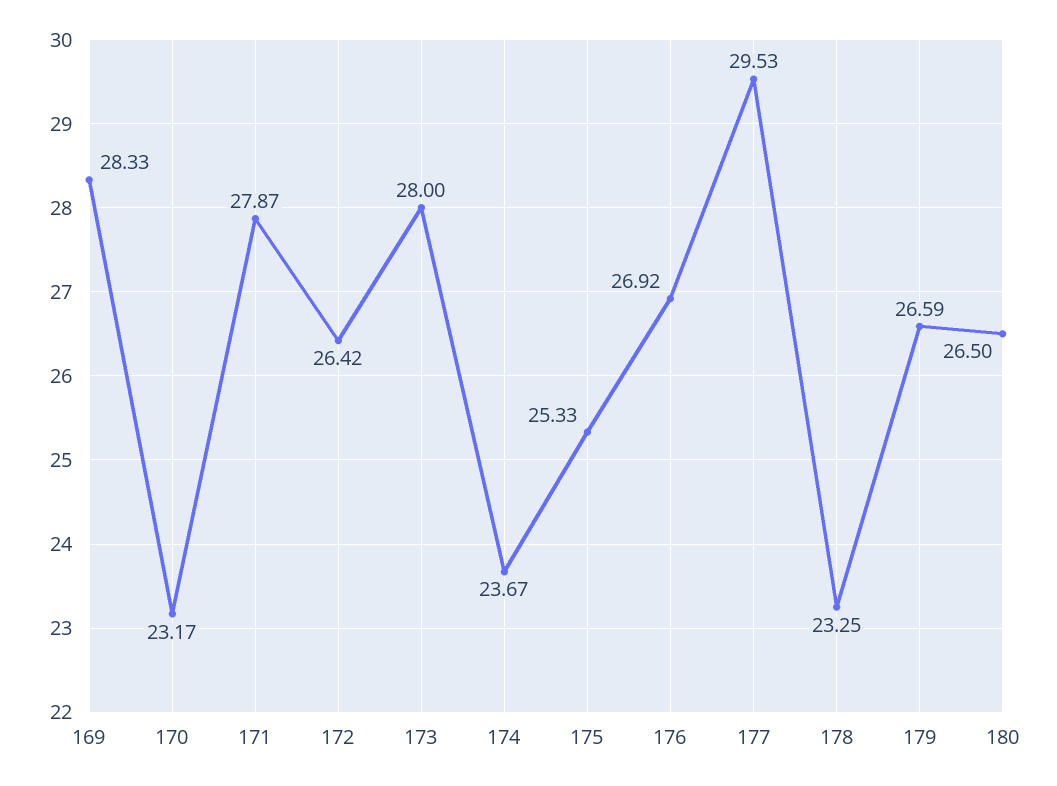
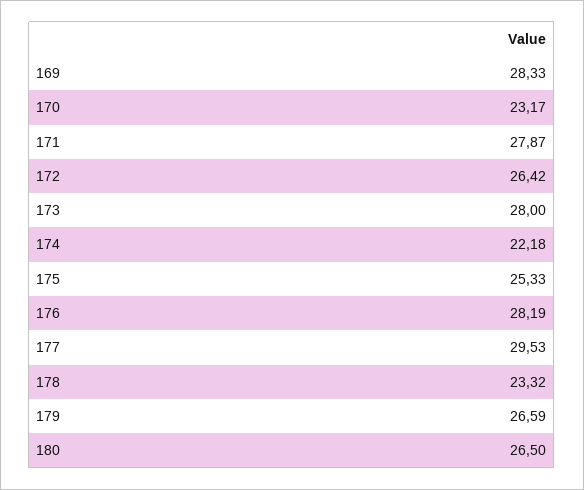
  {
    "169": 28.33,
    "170": 23.17,
    "171": 27.87,
    "172": 26.42,
    "173": 28,
-   "174": 23.67,
+   "174": 22.18,
    "175": 25.33,
-   "176": 26.92,
+   "176": 28.19,
    "177": 29.53,
-   "178": 23.25,
+   "178": 23.32,
    "179": 26.59,
    "180": 26.5
  }

